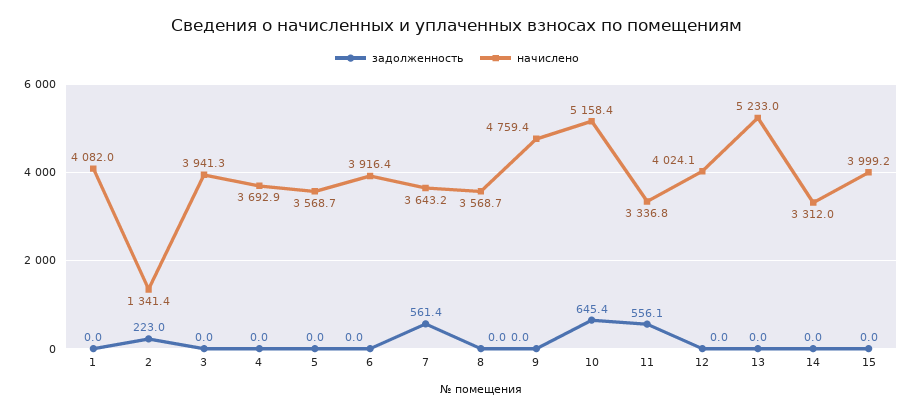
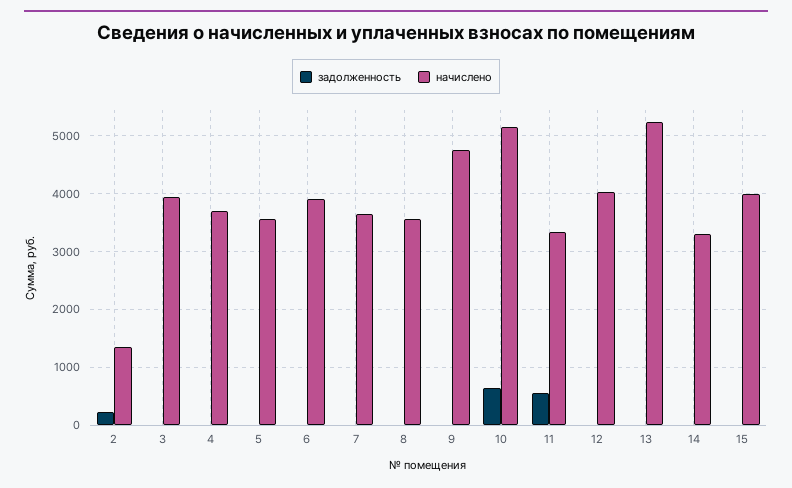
  {
    "задолженность": {
-     "1": 0,
      "2": 223,
      "3": 0,
      "4": 0,
      "5": 0,
      "6": 0,
-     "7": 561.4,
+     "7": 0,
      "8": 0,
      "9": 0,
      "10": 645.4,
      "11": 556.1,
      "12": 0,
      "13": 0,
      "14": 0,
      "15": 0
    },
    "начислено": {
-     "1": 4082,
      "2": 1341.4,
      "3": 3941.3,
      "4": 3692.9,
      "5": 3568.7,
      "6": 3916.4,
      "7": 3643.2,
      "8": 3568.7,
      "9": 4759.4,
      "10": 5158.4,
      "11": 3336.8,
      "12": 4024.1,
      "13": 5233,
      "14": 3312,
      "15": 3999.2
    }
  }

